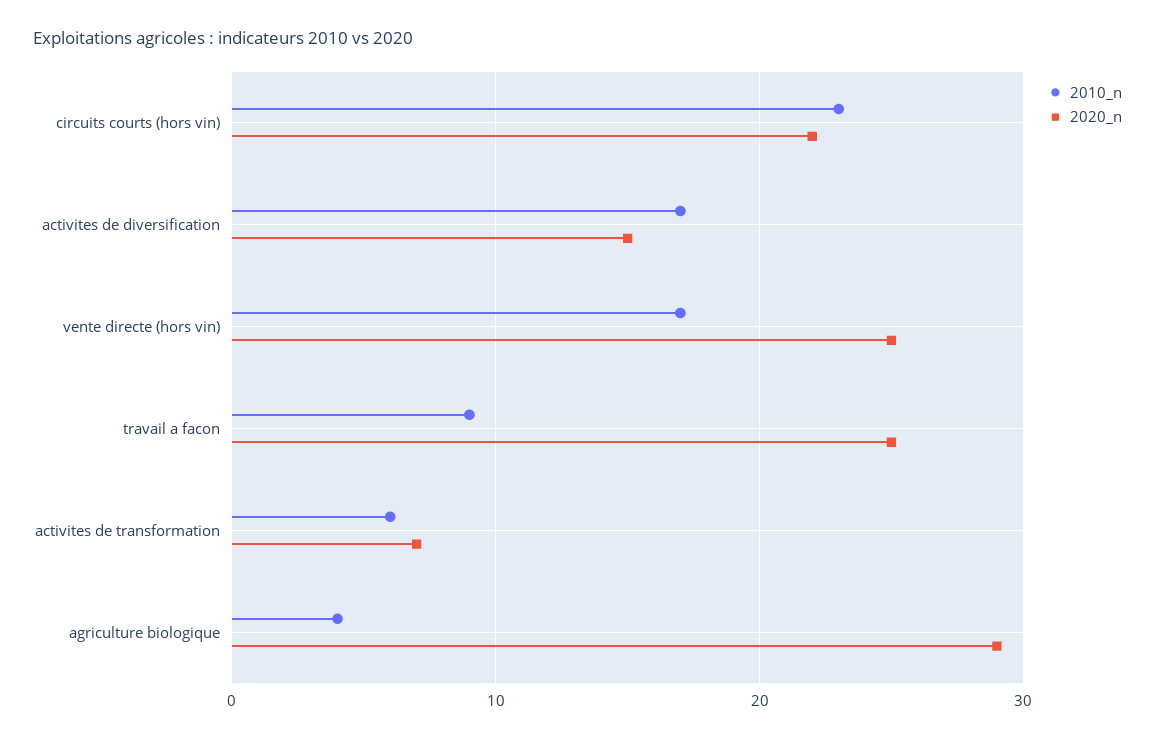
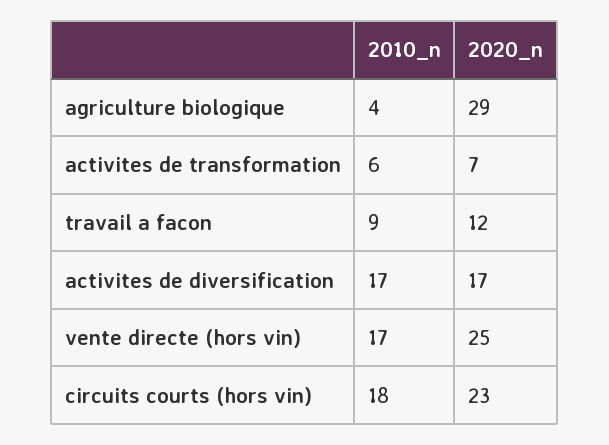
  {
    "2010_n": {
-     "circuits courts (hors vin)": 23,
+     "circuits courts (hors vin)": 18,
      "activites de diversification": 17,
      "vente directe (hors vin)": 17,
      "travail a facon": 9,
      "activites de transformation": 6,
      "agriculture biologique": 4
    },
    "2020_n": {
-     "circuits courts (hors vin)": 22,
+     "circuits courts (hors vin)": 23,
-     "activites de diversification": 15,
+     "activites de diversification": 17,
      "vente directe (hors vin)": 25,
-     "travail a facon": 25,
+     "travail a facon": 12,
      "activites de transformation": 7,
      "agriculture biologique": 29
    }
  }

